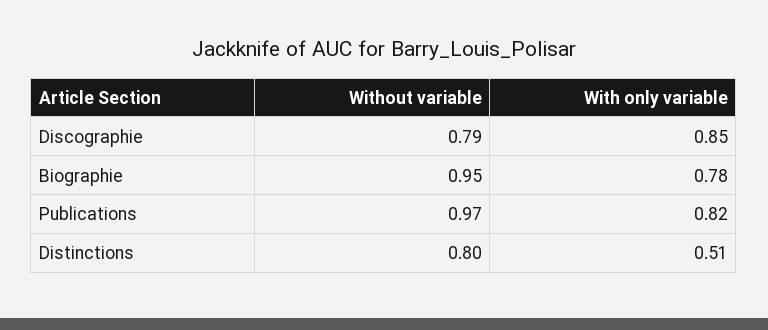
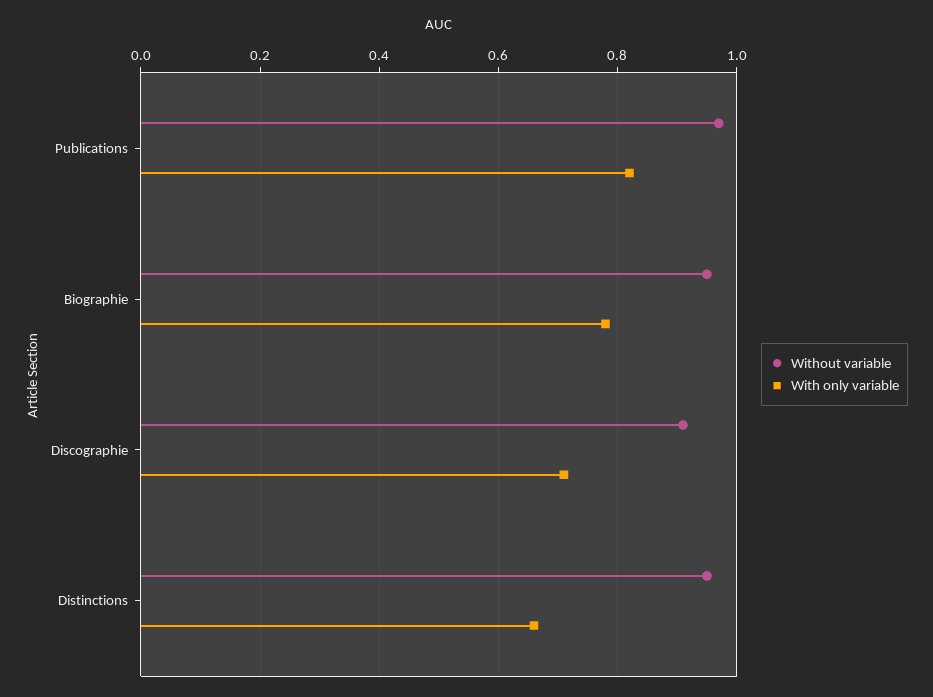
  {
    "Without variable": {
-     "Discographie": 0.79,
+     "Discographie": 0.9,
      "Biographie": 0.95,
      "Publications": 0.97,
-     "Distinctions": 0.8
+     "Distinctions": 0.95
    },
    "With only variable": {
-     "Discographie": 0.85,
+     "Discographie": 0.7,
      "Biographie": 0.78,
      "Publications": 0.82,
-     "Distinctions": 0.51
+     "Distinctions": 0.65
    }
  }

